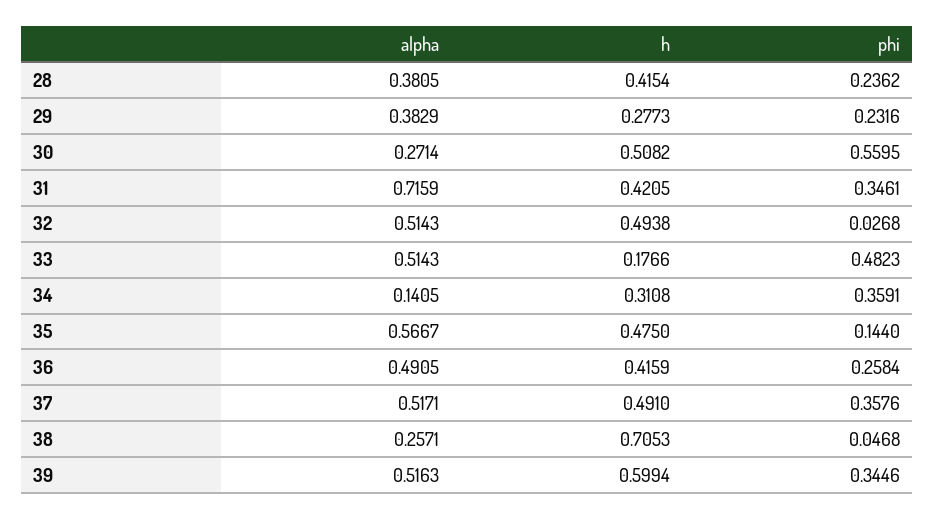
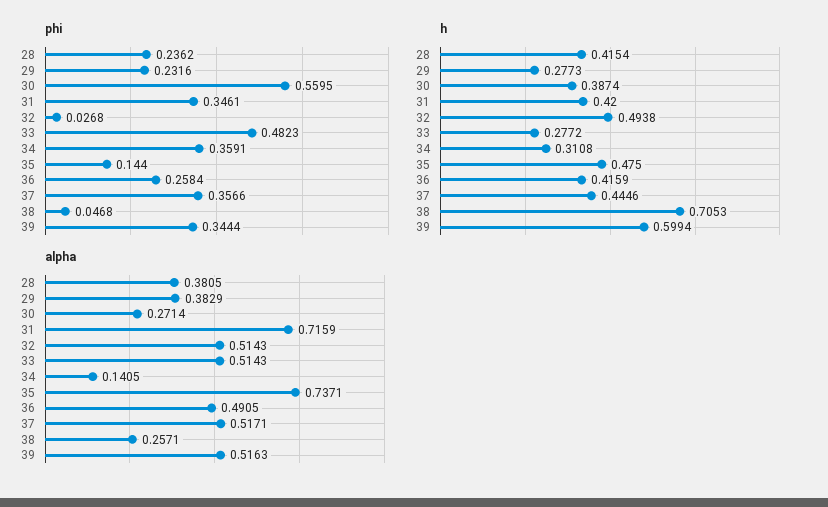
  {
    "alpha": {
      "28": 0.3805,
      "29": 0.3829,
      "30": 0.2714,
      "31": 0.7159,
      "32": 0.5143,
      "33": 0.5143,
      "34": 0.1405,
-     "35": 0.5667,
+     "35": 0.7371,
      "36": 0.4905,
      "37": 0.5171,
      "38": 0.2571,
      "39": 0.5163
    },
    "h": {
      "28": 0.4154,
      "29": 0.2773,
-     "30": 0.5082,
+     "30": 0.3874,
-     "31": 0.4205,
+     "31": 0.42,
      "32": 0.4938,
-     "33": 0.1766,
+     "33": 0.2772,
      "34": 0.3108,
      "35": 0.475,
      "36": 0.4159,
-     "37": 0.491,
+     "37": 0.4446,
      "38": 0.7053,
      "39": 0.5994
    },
    "phi": {
      "28": 0.2362,
      "29": 0.2316,
      "30": 0.5595,
      "31": 0.3461,
      "32": 0.0268,
      "33": 0.4823,
      "34": 0.3591,
      "35": 0.144,
      "36": 0.2584,
-     "37": 0.3576,
+     "37": 0.3566,
      "38": 0.0468,
-     "39": 0.3446
+     "39": 0.3444
    }
  }

